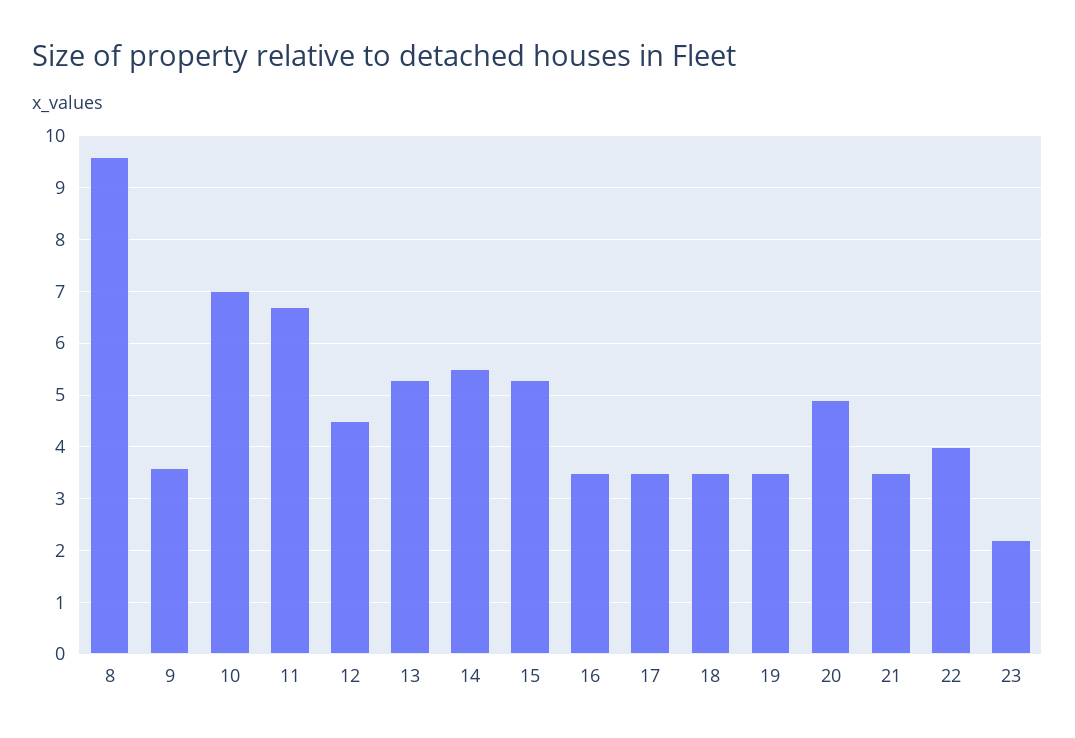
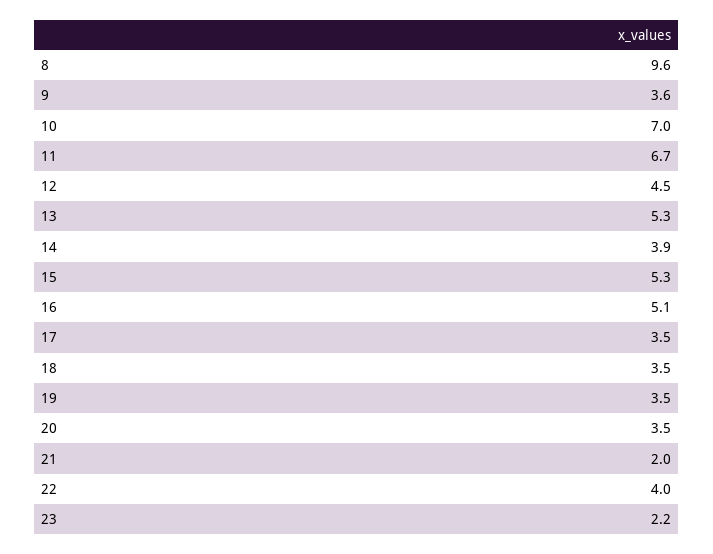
  {
    "8": 9.6,
    "9": 3.6,
    "10": 7,
    "11": 6.7,
    "12": 4.5,
    "13": 5.3,
-   "14": 5.5,
+   "14": 3.9,
    "15": 5.3,
-   "16": 3.5,
+   "16": 5.1,
    "17": 3.5,
    "18": 3.5,
    "19": 3.5,
-   "20": 5,
+   "20": 3.5,
-   "21": 3.5,
+   "21": 2,
    "22": 4,
    "23": 2.2
  }

